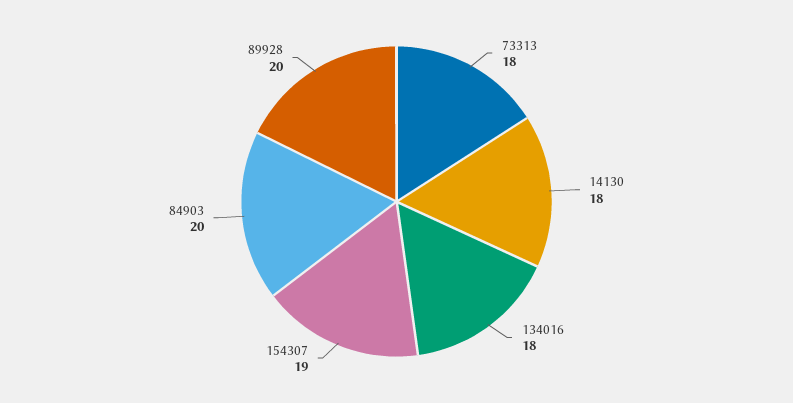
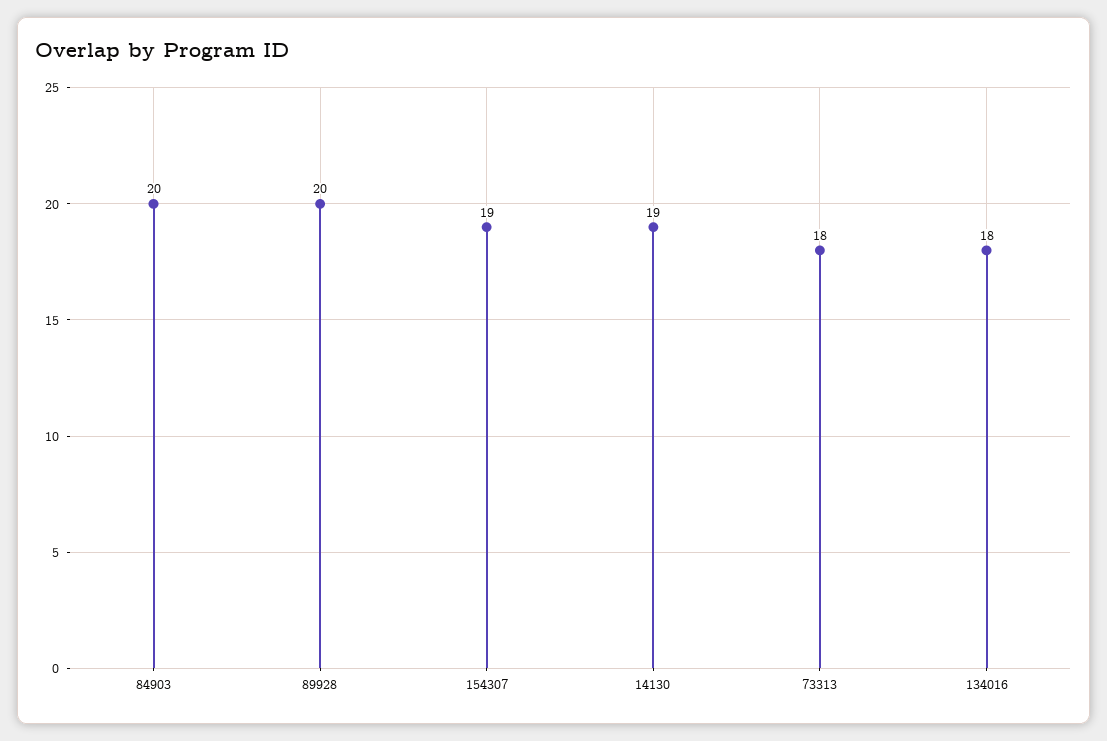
  {
    "73313": 18,
-   "14130": 18,
+   "14130": 19,
    "134016": 18,
    "154307": 19,
    "84903": 20,
    "89928": 20
  }

